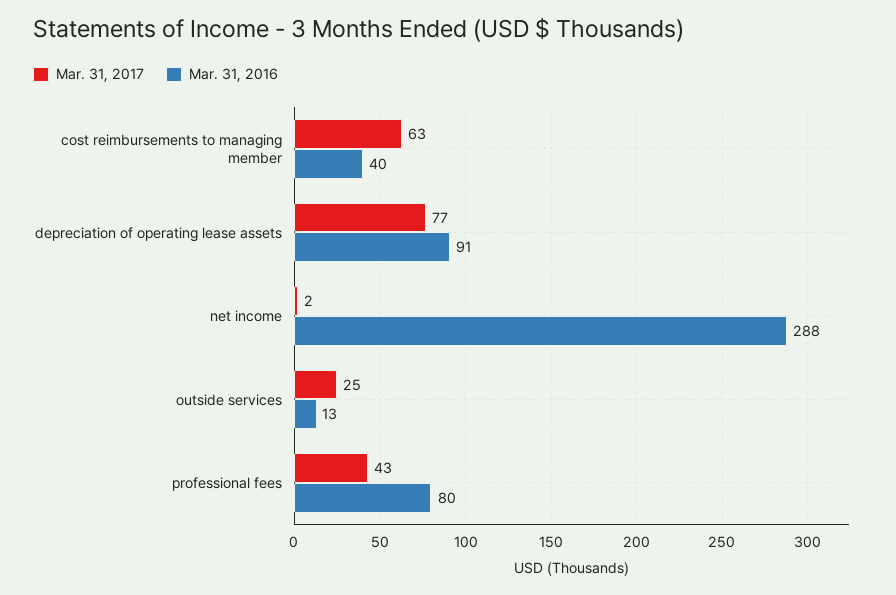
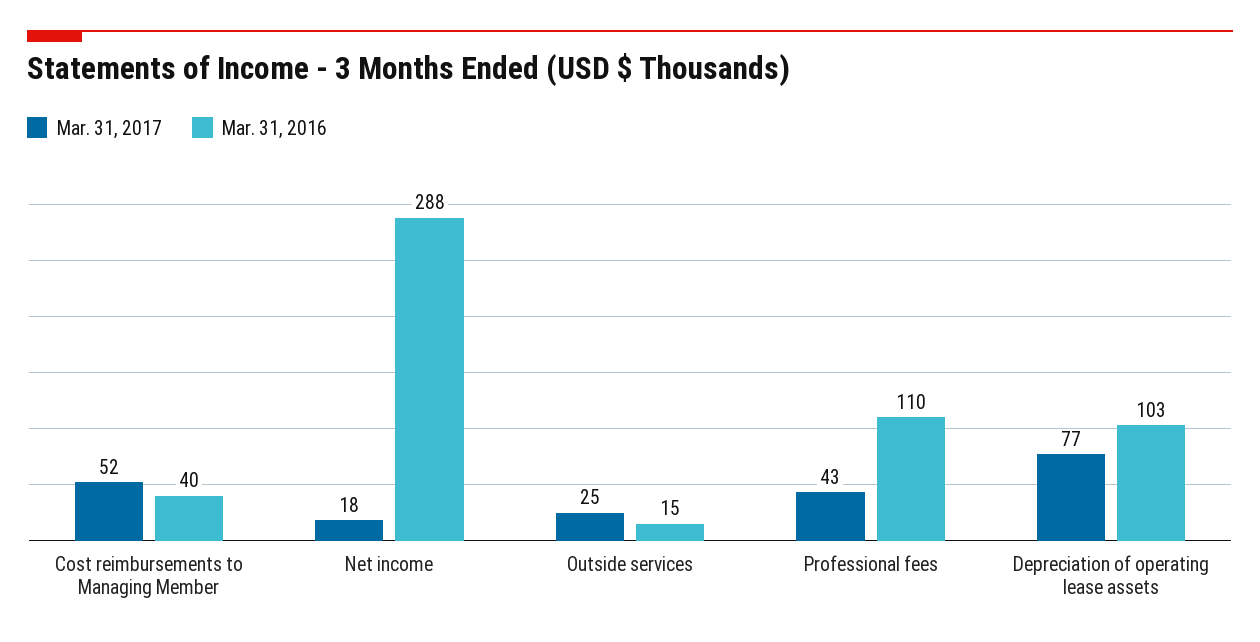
  {
    "Mar. 31, 2017": {
-     "cost reimbursements to managing member": 63,
+     "cost reimbursements to managing member": 52,
      "depreciation of operating lease assets": 77,
-     "net income": 2,
+     "net income": 18,
      "outside services": 25,
      "professional fees": 43
    },
    "Mar. 31, 2016": {
      "cost reimbursements to managing member": 40,
-     "depreciation of operating lease assets": 91,
+     "depreciation of operating lease assets": 103,
      "net income": 288,
-     "outside services": 13,
+     "outside services": 15,
-     "professional fees": 80
+     "professional fees": 110
    }
  }

